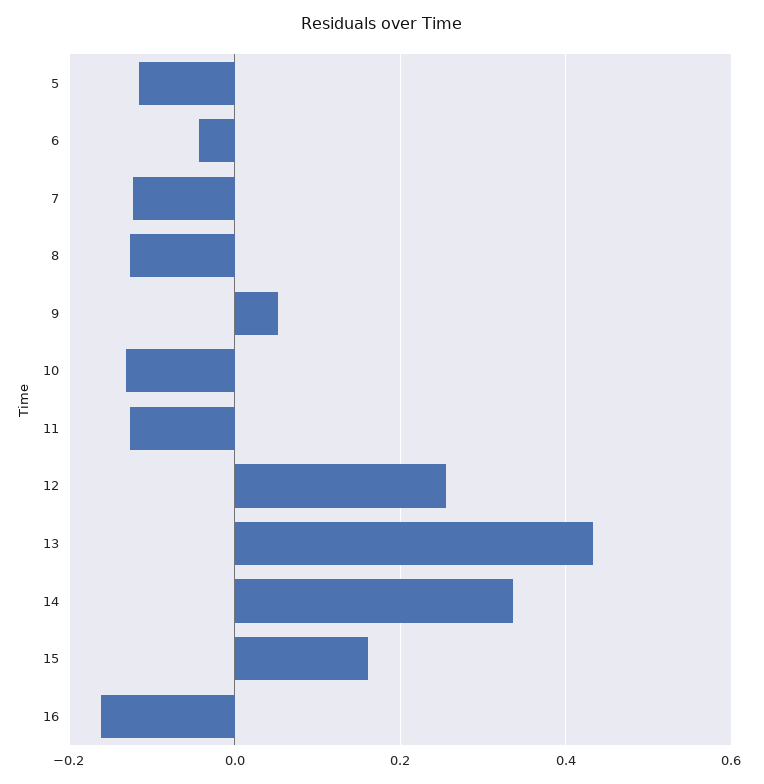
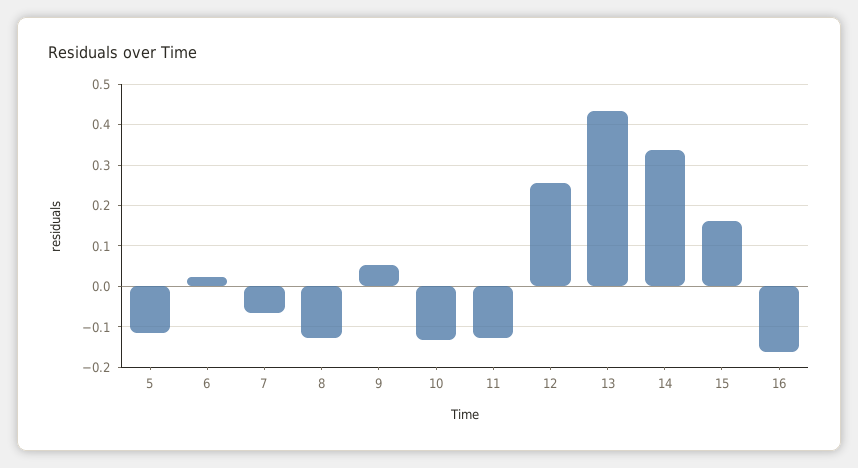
  {
    "5": -0.12,
-   "6": -0.04,
+   "6": 0.02,
-   "7": -0.12,
+   "7": -0.06,
    "8": -0.12,
    "9": 0.06,
    "10": -0.14,
    "11": -0.12,
    "12": 0.26,
    "13": 0.44,
    "14": 0.34,
    "15": 0.16,
    "16": -0.16
  }

